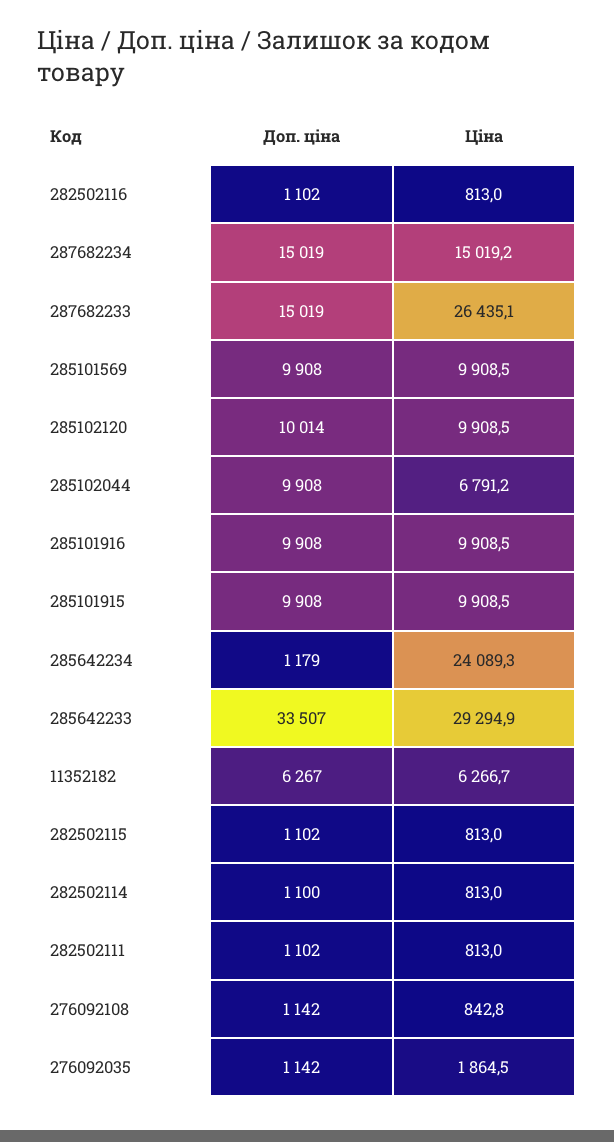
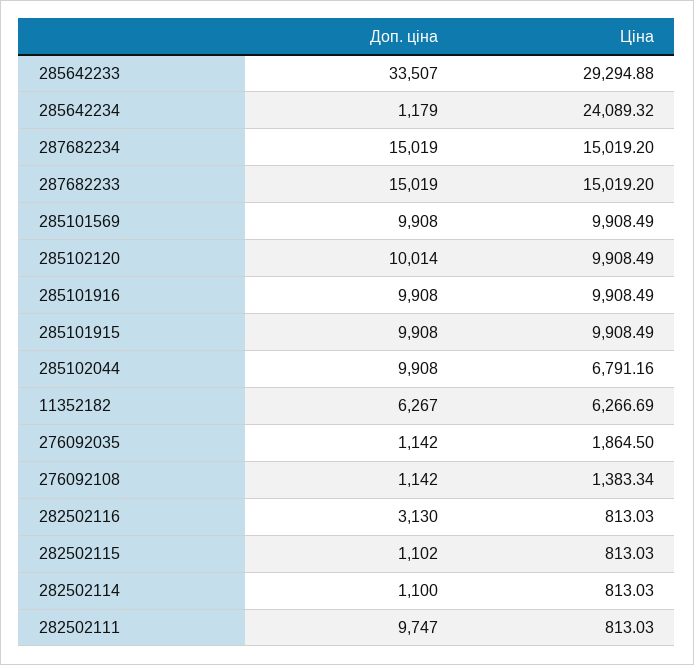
  {
    "Доп. ціна": {
-     "282502116": 1102,
+     "282502116": 3130,
      "287682234": 15019,
      "287682233": 15019,
      "285101569": 9908,
      "285102120": 10014,
      "285102044": 9908,
      "285101916": 9908,
      "285101915": 9908,
      "285642234": 1179,
      "285642233": 33507,
      "11352182": 6267,
      "282502115": 1102,
      "282502114": 1100,
-     "282502111": 1102,
+     "282502111": 9747,
      "276092108": 1142,
      "276092035": 1142
    },
    "Ціна": {
      "282502116": 813.03,
      "287682234": 15019.2,
-     "287682233": 26435.1,
+     "287682233": 15019.2,
      "285101569": 9908.49,
      "285102120": 9908.49,
      "285102044": 6791.16,
      "285101916": 9908.49,
      "285101915": 9908.49,
      "285642234": 24089.32,
      "285642233": 29294.88,
      "11352182": 6266.69,
      "282502115": 813.03,
      "282502114": 813.03,
      "282502111": 813.03,
-     "276092108": 842.8,
+     "276092108": 1383.34,
      "276092035": 1864.5
    }
  }

